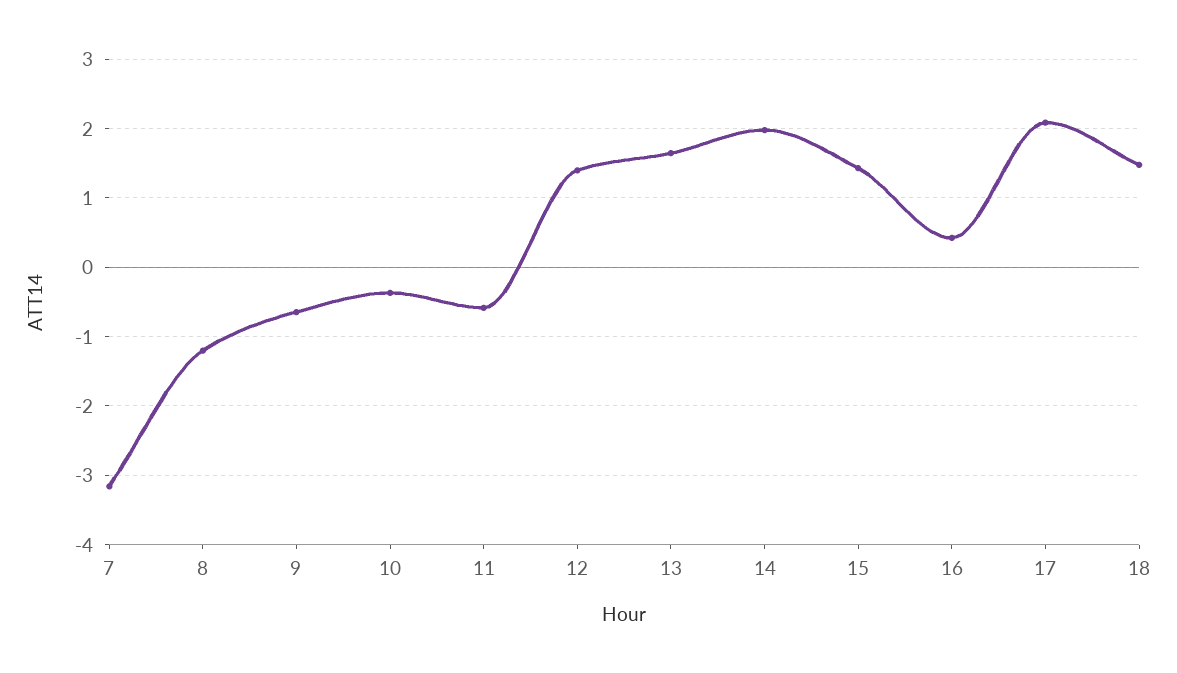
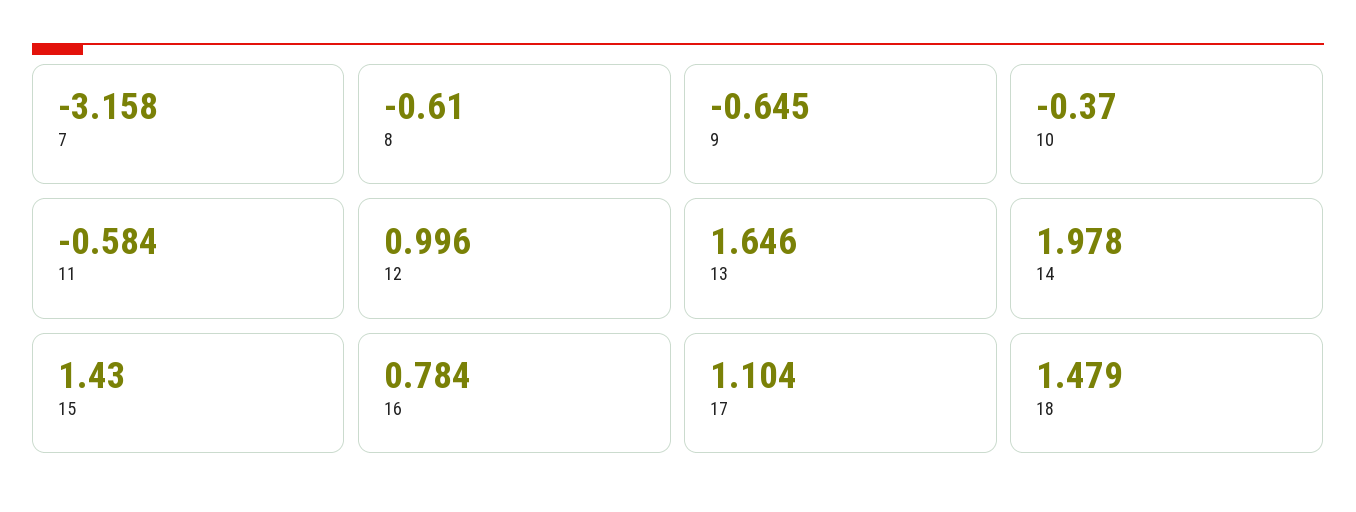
  {
    "7": -3.158,
-   "8": -1.2,
+   "8": -0.61,
    "9": -0.645,
    "10": -0.37,
    "11": -0.584,
-   "12": 1.4,
+   "12": 0.996,
    "13": 1.646,
    "14": 1.978,
    "15": 1.43,
-   "16": 0.4,
+   "16": 0.784,
-   "17": 2.1,
+   "17": 1.104,
    "18": 1.479
  }

